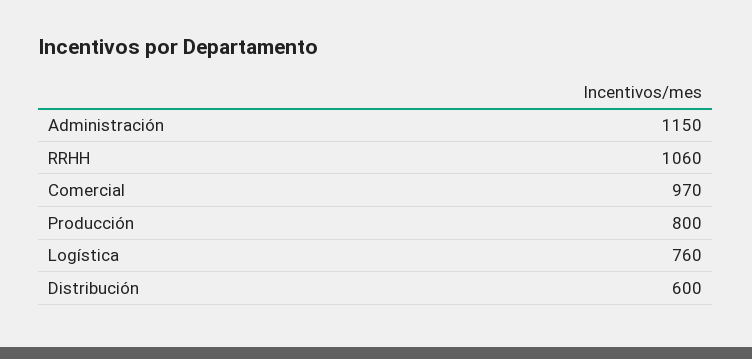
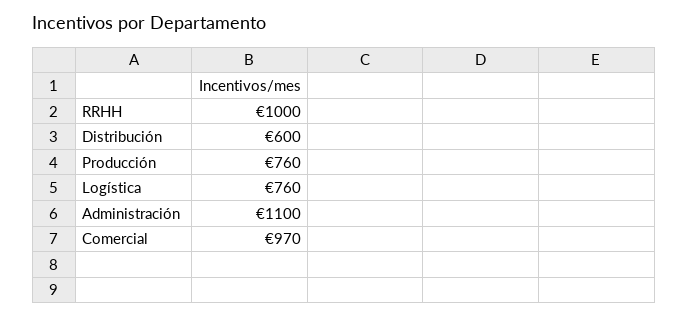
  {
-   "Administración": 1150,
+   "Administración": 1100,
-   "RRHH": 1060,
+   "RRHH": 1000,
    "Comercial": 970,
-   "Producción": 800,
+   "Producción": 760,
    "Logística": 760,
    "Distribución": 600
  }

